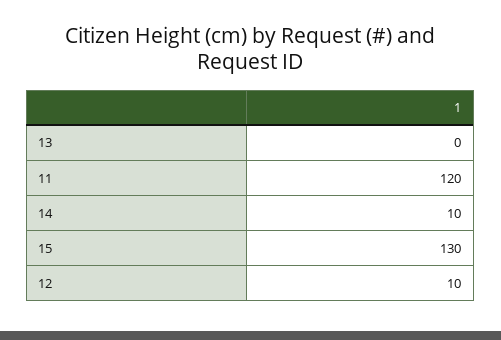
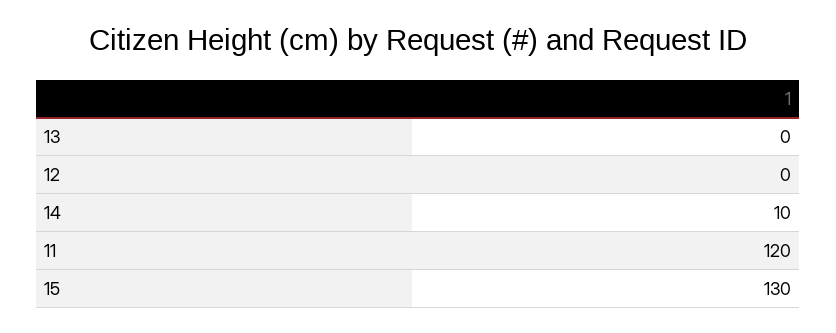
  {
    "13": 0,
    "11": 120,
    "14": 10,
    "15": 130,
-   "12": 10
+   "12": 0
  }

